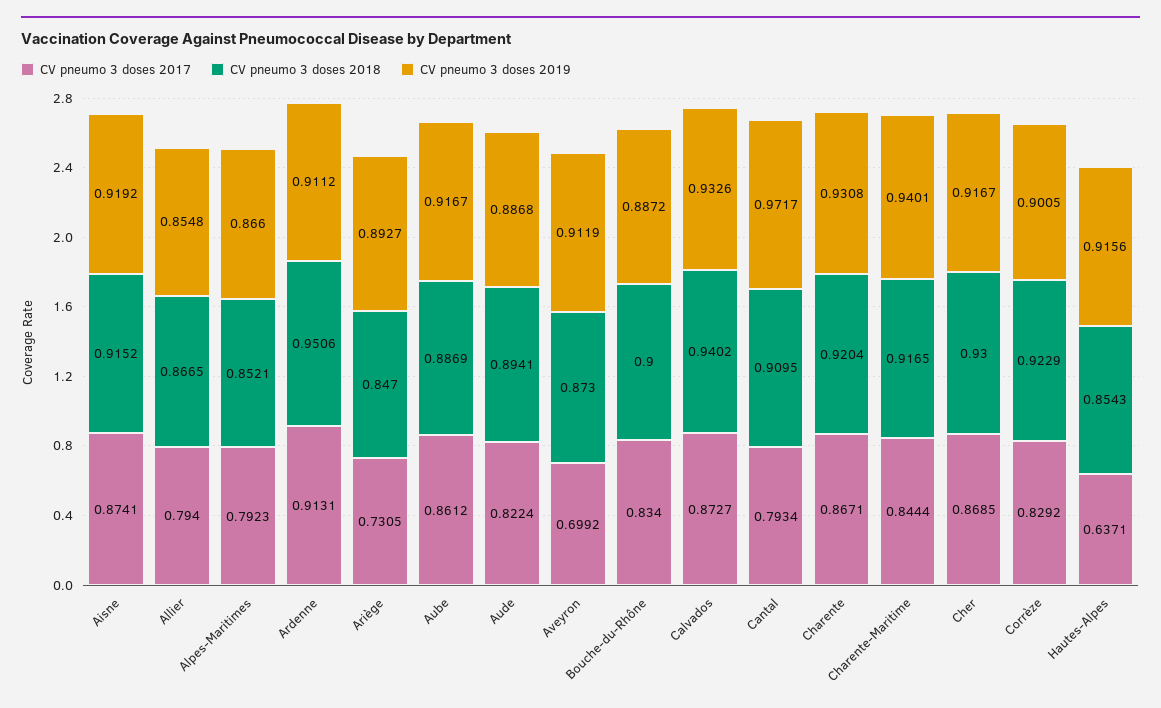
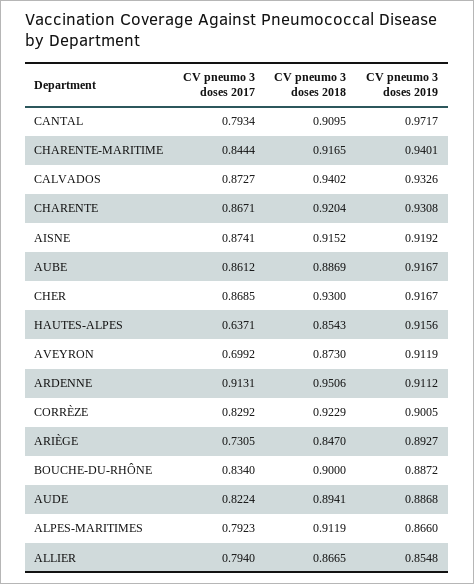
  {
    "CV pneumo 3 doses 2017": {
      "Aisne": 0.8741,
      "Allier": 0.794,
      "Alpes-Maritimes": 0.7923,
      "Ardenne": 0.9131,
      "Ariège": 0.7305,
      "Aube": 0.8612,
      "Aude": 0.8224,
      "Aveyron": 0.6992,
      "Bouche-du-Rhône": 0.834,
      "Calvados": 0.8727,
      "Cantal": 0.7934,
      "Charente": 0.8671,
      "Charente-Maritime": 0.8444,
      "Cher": 0.8685,
      "Corrèze": 0.8292,
      "Hautes-Alpes": 0.6371
    },
    "CV pneumo 3 doses 2018": {
      "Aisne": 0.9152,
      "Allier": 0.8665,
-     "Alpes-Maritimes": 0.8521,
+     "Alpes-Maritimes": 0.9119,
      "Ardenne": 0.9506,
      "Ariège": 0.847,
      "Aube": 0.8869,
      "Aude": 0.8941,
      "Aveyron": 0.873,
      "Bouche-du-Rhône": 0.9,
      "Calvados": 0.9402,
      "Cantal": 0.9095,
      "Charente": 0.9204,
      "Charente-Maritime": 0.9165,
      "Cher": 0.93,
      "Corrèze": 0.9229,
      "Hautes-Alpes": 0.8543
    },
    "CV pneumo 3 doses 2019": {
      "Aisne": 0.9192,
      "Allier": 0.8548,
      "Alpes-Maritimes": 0.866,
      "Ardenne": 0.9112,
      "Ariège": 0.8927,
      "Aube": 0.9167,
      "Aude": 0.8868,
      "Aveyron": 0.9119,
      "Bouche-du-Rhône": 0.8872,
      "Calvados": 0.9326,
      "Cantal": 0.9717,
      "Charente": 0.9308,
      "Charente-Maritime": 0.9401,
      "Cher": 0.9167,
      "Corrèze": 0.9005,
      "Hautes-Alpes": 0.9156
    }
  }

